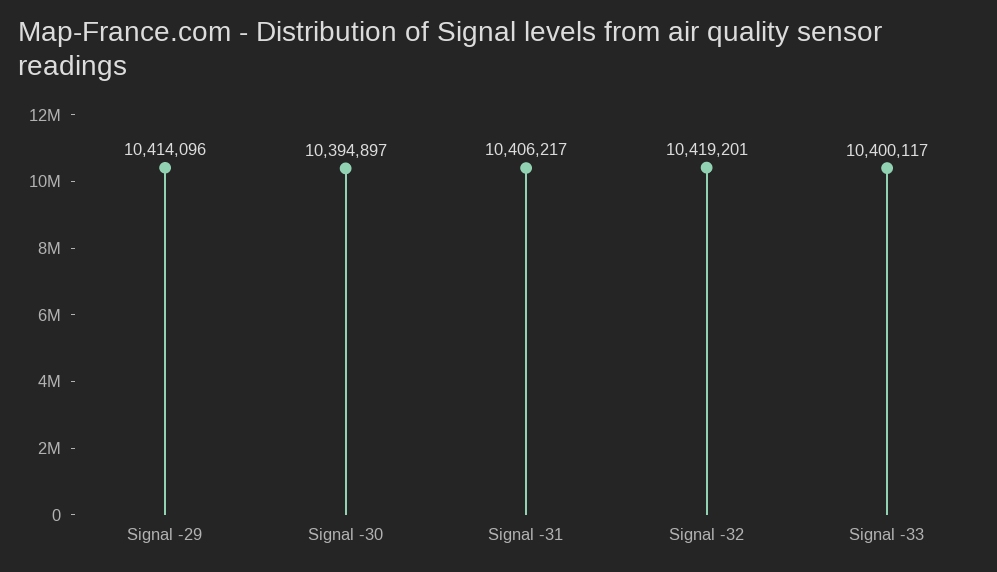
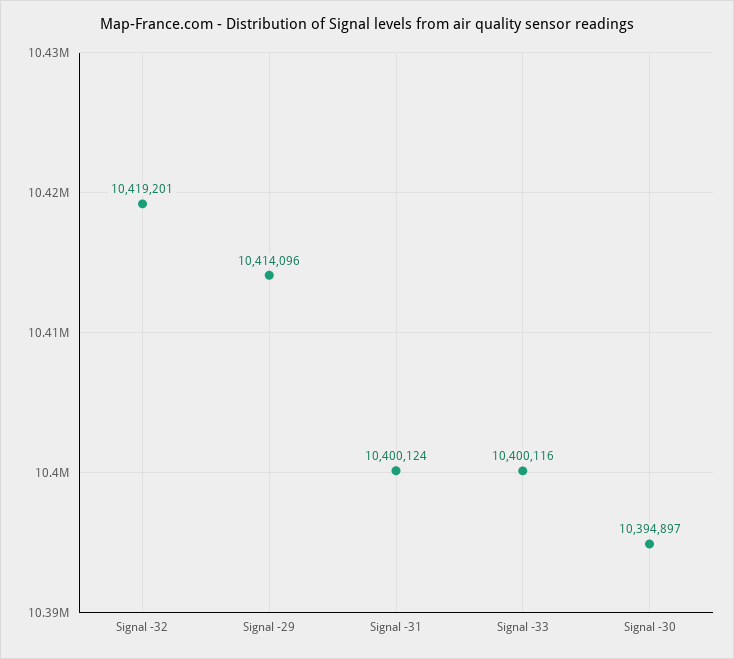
  {
    "Signal -29": 10414096,
    "Signal -30": 10394897,
-   "Signal -31": 10406217,
+   "Signal -31": 10400124,
    "Signal -32": 10419201,
-   "Signal -33": 10400117
+   "Signal -33": 10400116
  }

